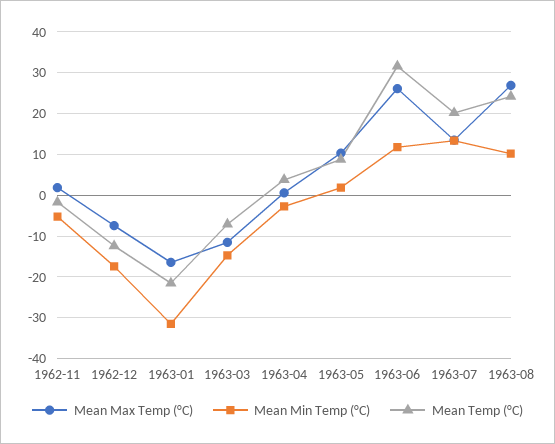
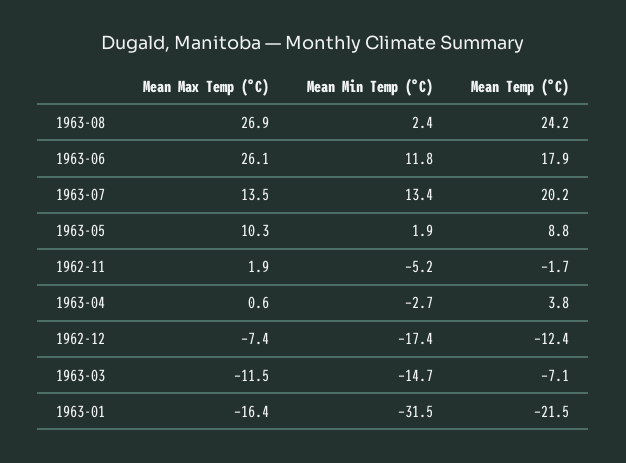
  {
    "Mean Max Temp (°C)": {
      "1962-11": 1.9,
      "1962-12": -7.4,
      "1963-01": -16.4,
      "1963-03": -11.5,
      "1963-04": 0.6,
      "1963-05": 10.3,
      "1963-06": 26.1,
      "1963-07": 13.5,
      "1963-08": 26.9
    },
    "Mean Min Temp (°C)": {
      "1962-11": -5.2,
      "1962-12": -17.4,
      "1963-01": -31.5,
      "1963-03": -14.7,
      "1963-04": -2.7,
      "1963-05": 1.9,
      "1963-06": 11.8,
      "1963-07": 13.4,
-     "1963-08": 10
+     "1963-08": 2.4
    },
    "Mean Temp (°C)": {
      "1962-11": -1.7,
      "1962-12": -12.4,
      "1963-01": -21.5,
      "1963-03": -7.1,
      "1963-04": 3.8,
      "1963-05": 8.8,
-     "1963-06": 32,
+     "1963-06": 17.9,
      "1963-07": 20.2,
      "1963-08": 24.2
    }
  }

